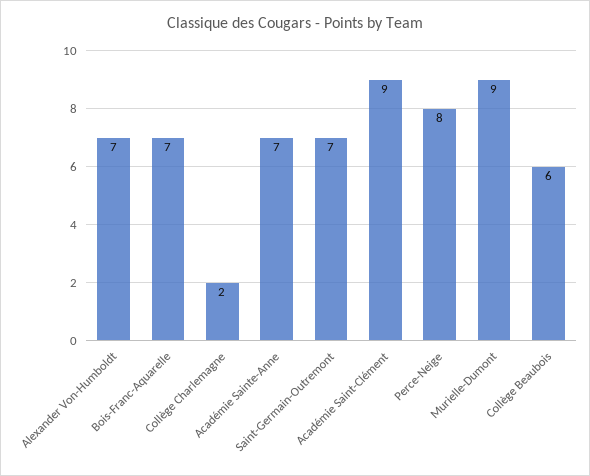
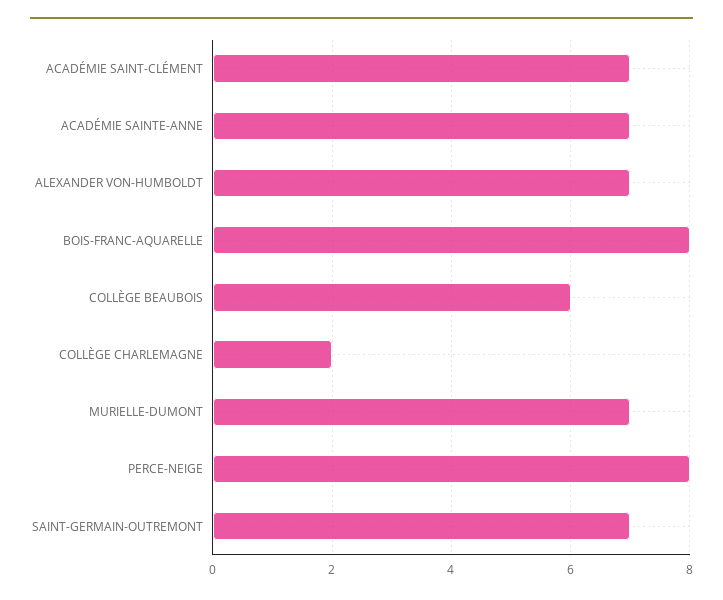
  {
    "Alexander Von-Humboldt": 7,
-   "Bois-Franc-Aquarelle": 7,
+   "Bois-Franc-Aquarelle": 8,
    "Collège Charlemagne": 2,
    "Académie Sainte-Anne": 7,
    "Saint-Germain-Outremont": 7,
-   "Académie Saint-Clément": 9,
+   "Académie Saint-Clément": 7,
    "Perce-Neige": 8,
-   "Murielle-Dumont": 9,
+   "Murielle-Dumont": 7,
    "Collège Beaubois": 6
  }

